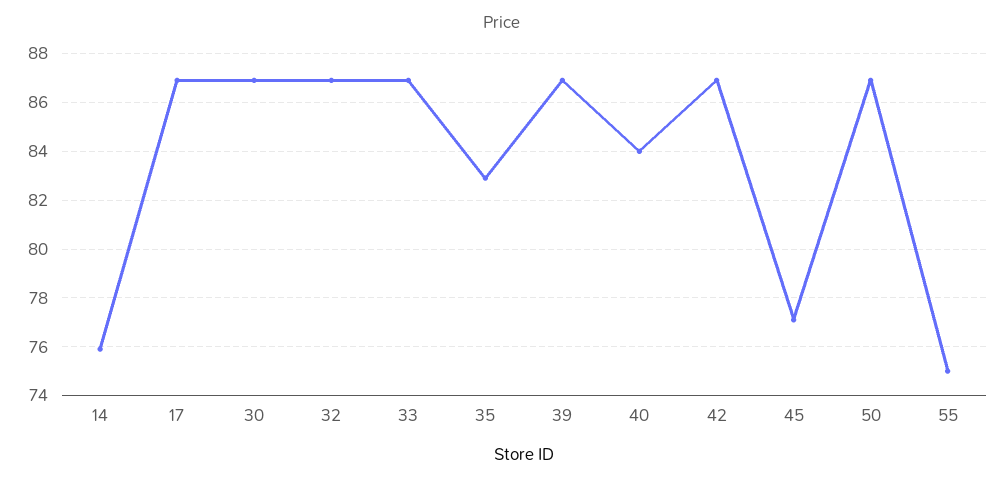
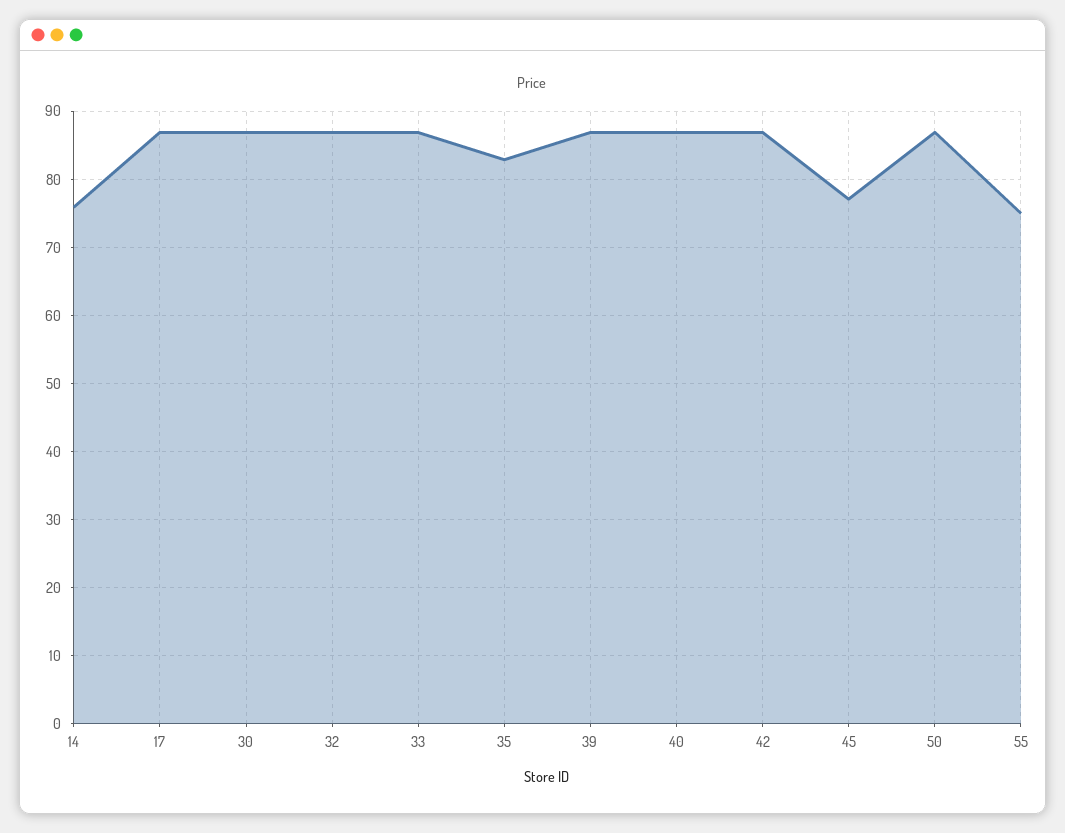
  {
    "14": 76,
    "17": 87,
    "30": 87,
    "32": 87,
    "33": 87,
    "35": 83,
    "39": 87,
-   "40": 84,
+   "40": 87,
    "42": 87,
    "45": 77,
    "50": 87,
    "55": 75
  }

